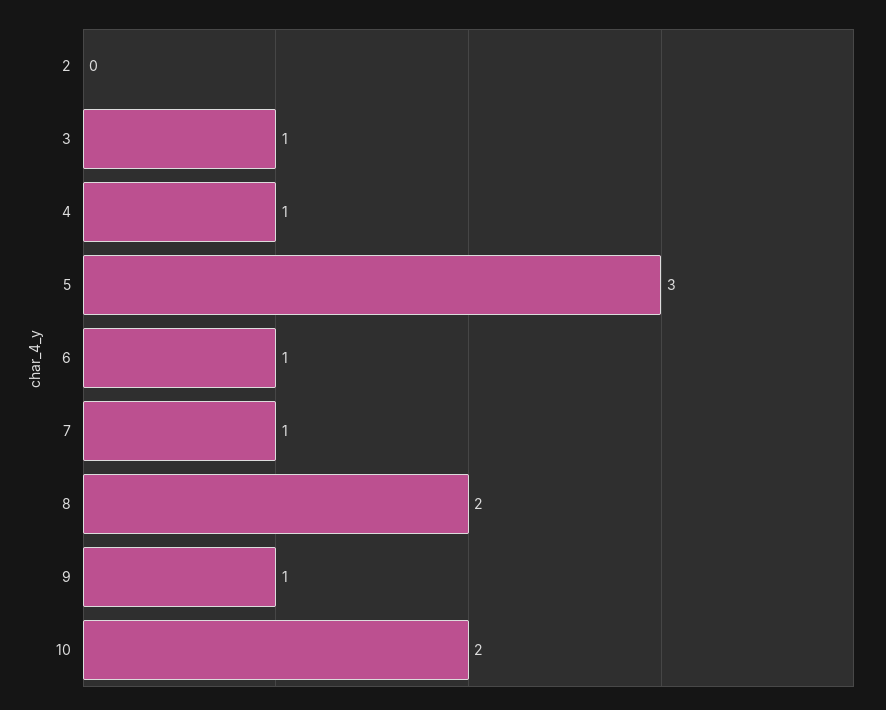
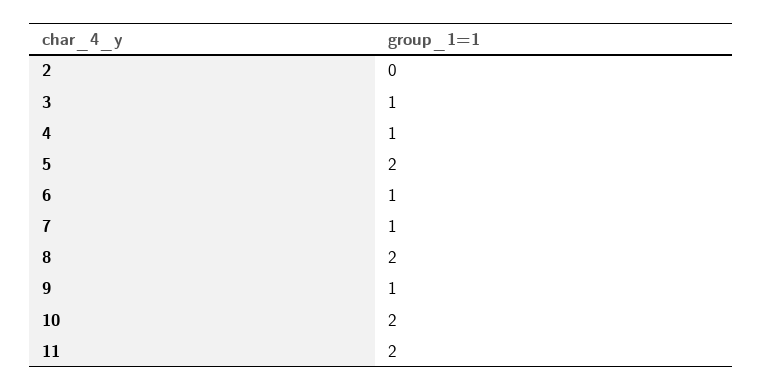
  {
    "2": 0,
    "3": 1,
    "4": 1,
-   "5": 3,
+   "5": 2,
    "6": 1,
    "7": 1,
    "8": 2,
    "9": 1,
-   "10": 2
+   "10": 2,
+   "11": 2
  }

